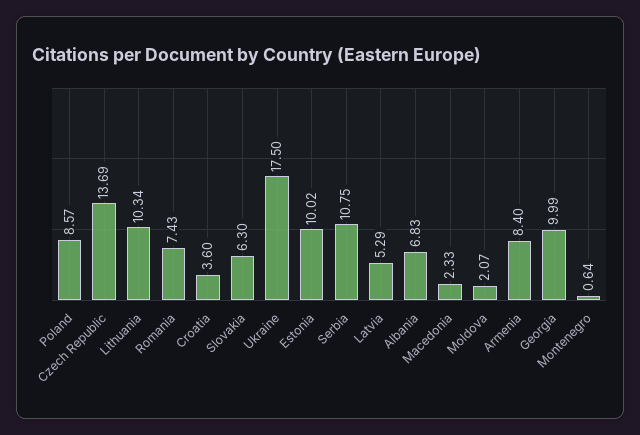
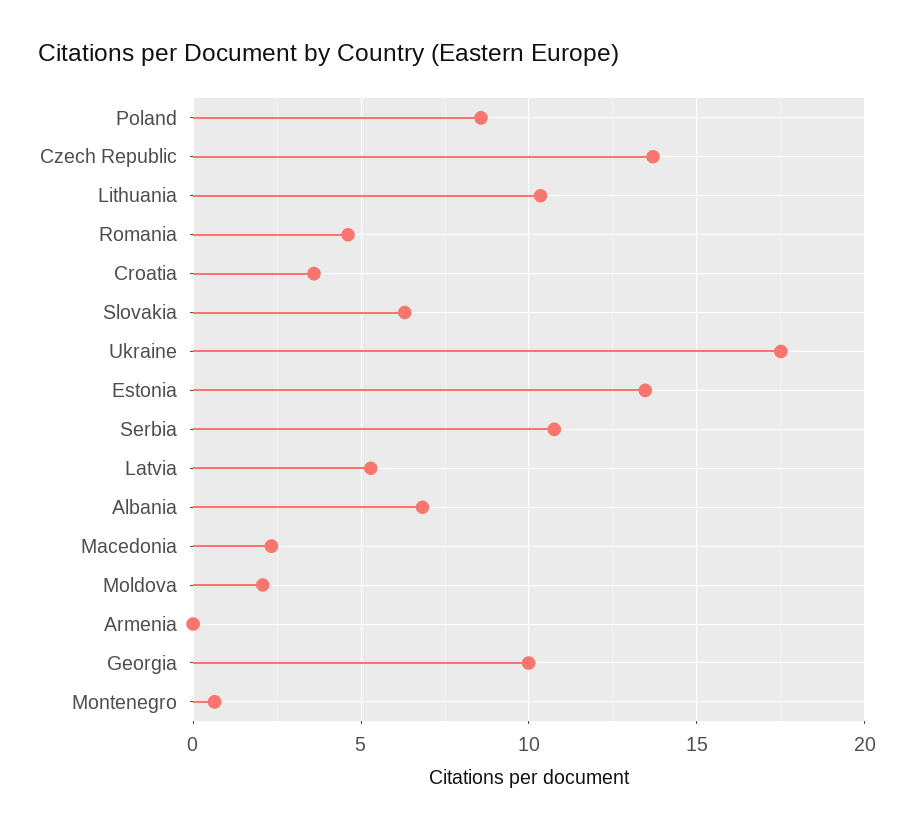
  {
    "Poland": 8.57,
    "Czech Republic": 13.69,
    "Lithuania": 10.34,
-   "Romania": 7.43,
+   "Romania": 4.5,
    "Croatia": 3.6,
    "Slovakia": 6.3,
    "Ukraine": 17.5,
-   "Estonia": 10.02,
+   "Estonia": 13.5,
    "Serbia": 10.75,
    "Latvia": 5.29,
    "Albania": 6.83,
    "Macedonia": 2.33,
    "Moldova": 2.07,
-   "Armenia": 8.4,
+   "Armenia": 0,
    "Georgia": 9.99,
    "Montenegro": 0.64
  }

